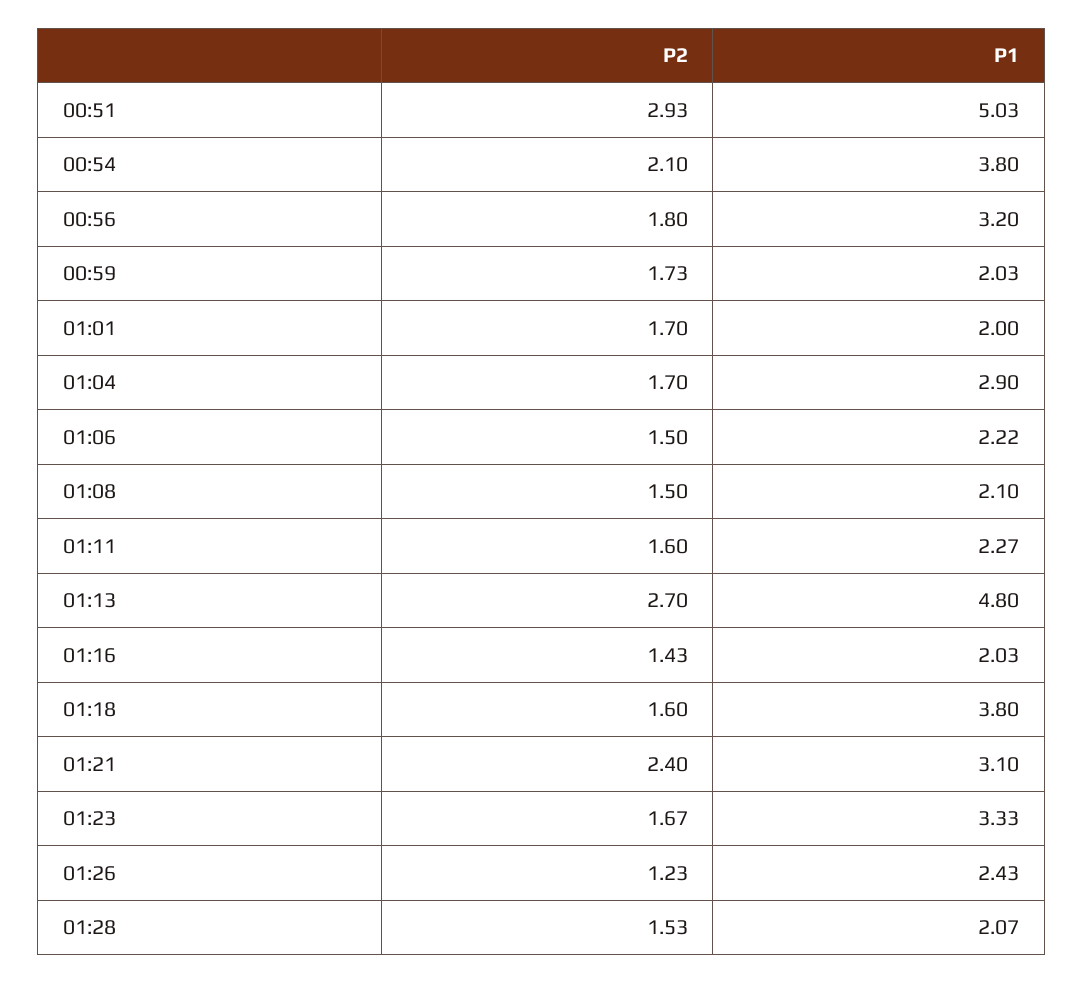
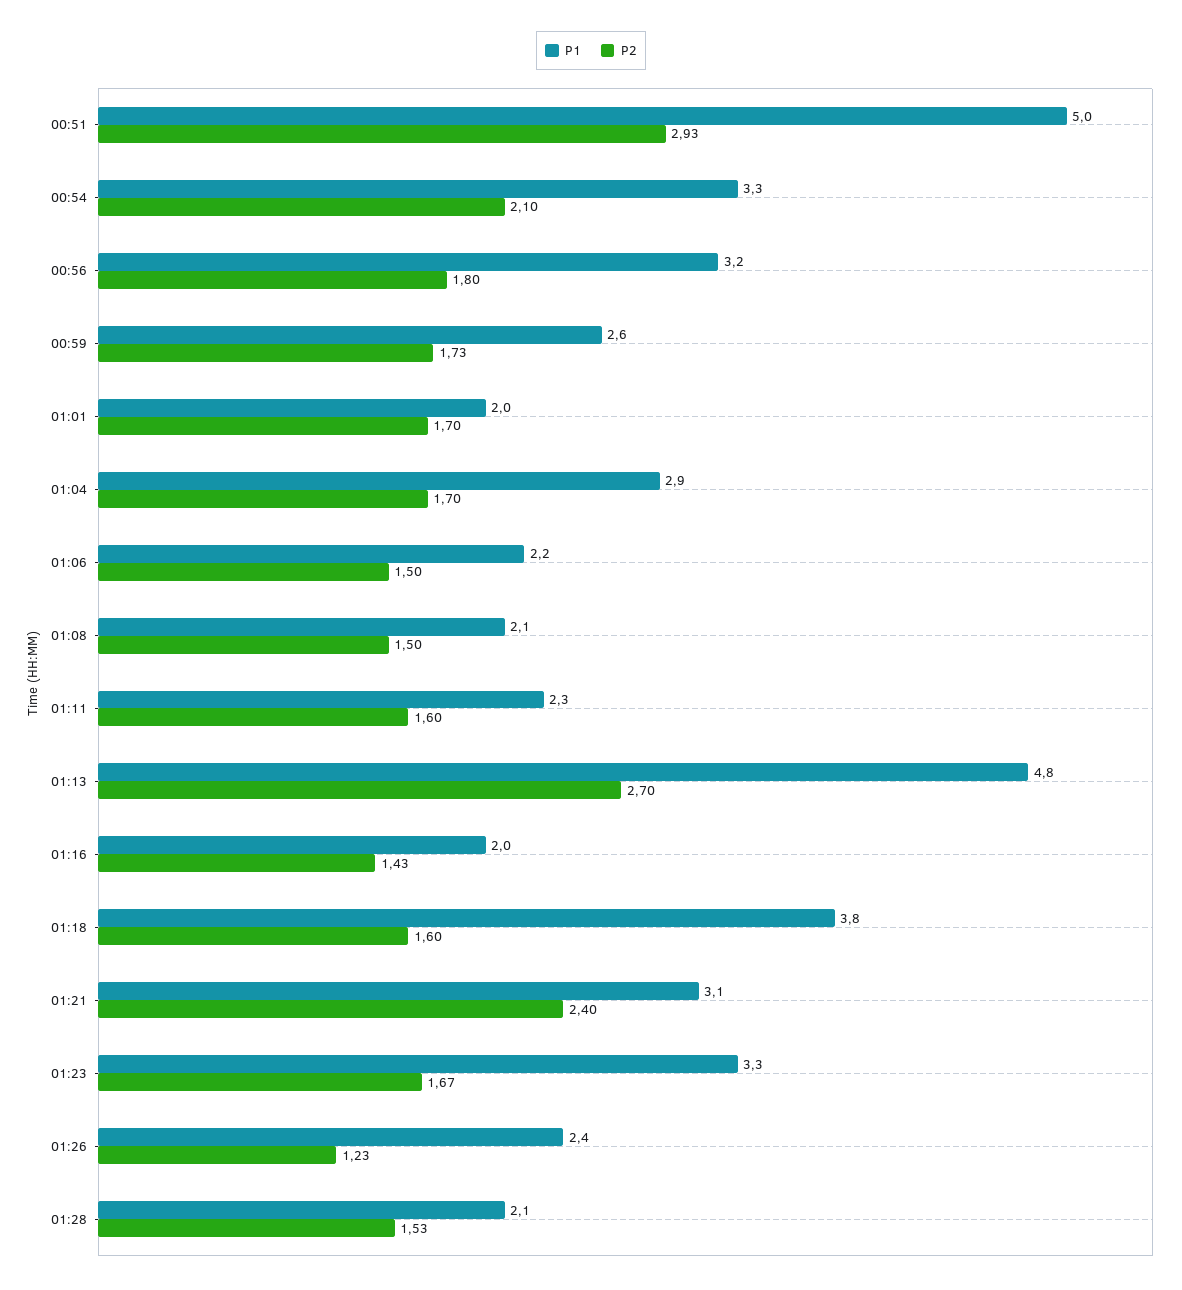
  {
    "P2": {
      "00:51": 2.93,
      "00:54": 2.1,
      "00:56": 1.8,
      "00:59": 1.73,
      "01:01": 1.7,
      "01:04": 1.7,
      "01:06": 1.5,
      "01:08": 1.5,
      "01:11": 1.6,
      "01:13": 2.7,
      "01:16": 1.43,
      "01:18": 1.6,
      "01:21": 2.4,
      "01:23": 1.67,
      "01:26": 1.23,
      "01:28": 1.53
    },
    "P1": {
      "00:51": 5.03,
-     "00:54": 3.8,
+     "00:54": 3.3,
      "00:56": 3.2,
-     "00:59": 2.03,
+     "00:59": 2.6,
      "01:01": 2,
      "01:04": 2.9,
      "01:06": 2.22,
      "01:08": 2.1,
      "01:11": 2.27,
      "01:13": 4.8,
      "01:16": 2.03,
      "01:18": 3.8,
      "01:21": 3.1,
      "01:23": 3.33,
      "01:26": 2.43,
      "01:28": 2.07
    }
  }

